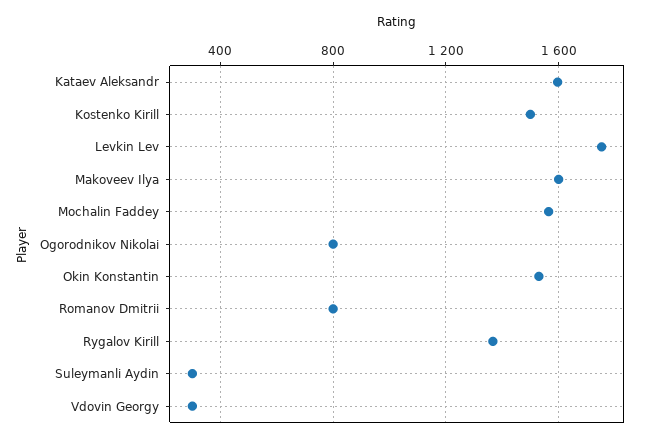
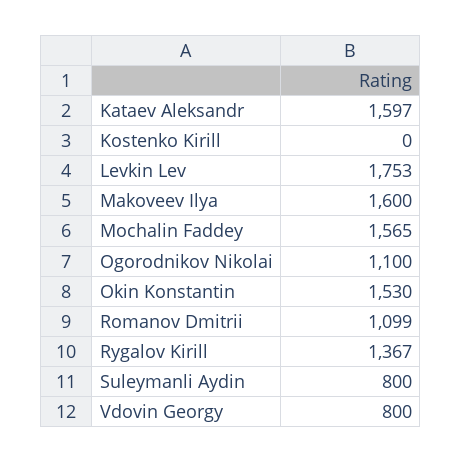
  {
    "Kataev Aleksandr": 1597,
-   "Kostenko Kirill": 1500,
+   "Kostenko Kirill": 0,
    "Levkin Lev": 1753,
    "Makoveev Ilya": 1600,
    "Mochalin Faddey": 1565,
-   "Ogorodnikov Nikolai": 800,
+   "Ogorodnikov Nikolai": 1100,
    "Okin Konstantin": 1530,
-   "Romanov Dmitrii": 800,
+   "Romanov Dmitrii": 1099,
    "Rygalov Kirill": 1367,
-   "Suleymanli Aydin": 300,
+   "Suleymanli Aydin": 800,
-   "Vdovin Georgy": 300
+   "Vdovin Georgy": 800
  }

